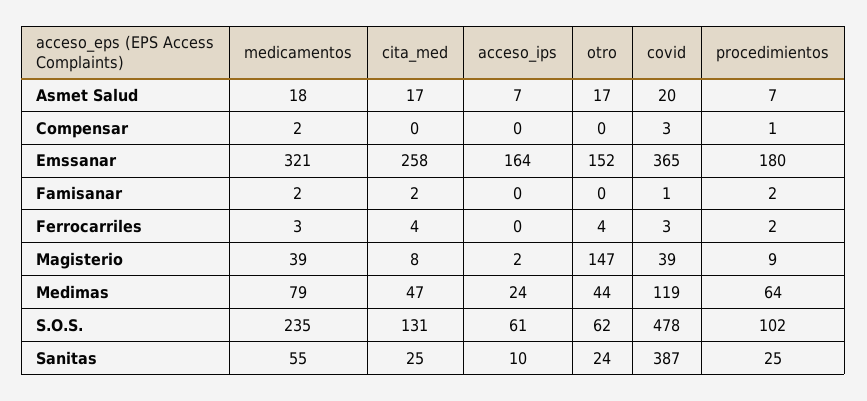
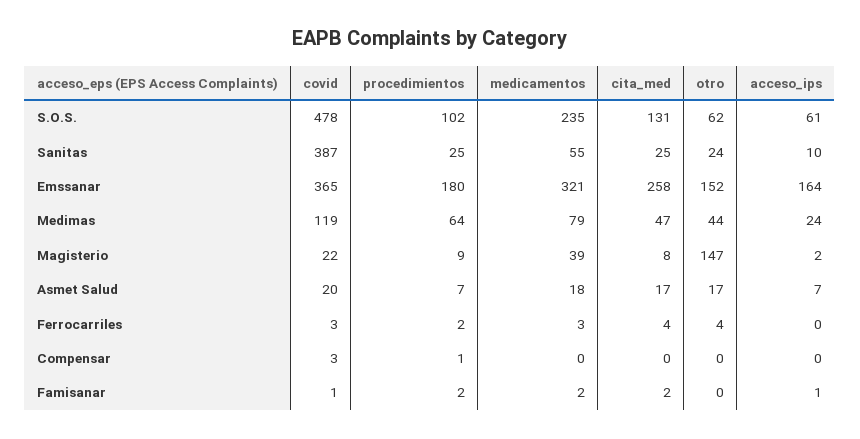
  {
    "medicamentos": {
      "Asmet Salud": 18,
-     "Compensar": 2,
+     "Compensar": 0,
      "Emssanar": 321,
      "Famisanar": 2,
      "Ferrocarriles": 3,
      "Magisterio": 39,
      "Medimas": 79,
      "S.O.S.": 235,
      "Sanitas": 55
    },
    "cita_med": {
      "Asmet Salud": 17,
      "Compensar": 0,
      "Emssanar": 258,
      "Famisanar": 2,
      "Ferrocarriles": 4,
      "Magisterio": 8,
      "Medimas": 47,
      "S.O.S.": 131,
      "Sanitas": 25
    },
    "acceso_ips": {
      "Asmet Salud": 7,
      "Compensar": 0,
      "Emssanar": 164,
-     "Famisanar": 0,
+     "Famisanar": 1,
      "Ferrocarriles": 0,
      "Magisterio": 2,
      "Medimas": 24,
      "S.O.S.": 61,
      "Sanitas": 10
    },
    "otro": {
      "Asmet Salud": 17,
      "Compensar": 0,
      "Emssanar": 152,
      "Famisanar": 0,
      "Ferrocarriles": 4,
      "Magisterio": 147,
      "Medimas": 44,
      "S.O.S.": 62,
      "Sanitas": 24
    },
    "covid": {
      "Asmet Salud": 20,
      "Compensar": 3,
      "Emssanar": 365,
      "Famisanar": 1,
      "Ferrocarriles": 3,
-     "Magisterio": 39,
+     "Magisterio": 22,
      "Medimas": 119,
      "S.O.S.": 478,
      "Sanitas": 387
    },
    "procedimientos": {
      "Asmet Salud": 7,
      "Compensar": 1,
      "Emssanar": 180,
      "Famisanar": 2,
      "Ferrocarriles": 2,
      "Magisterio": 9,
      "Medimas": 64,
      "S.O.S.": 102,
      "Sanitas": 25
    }
  }

